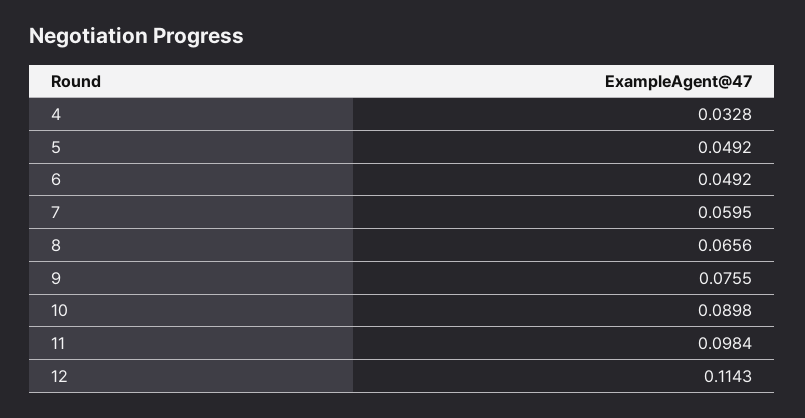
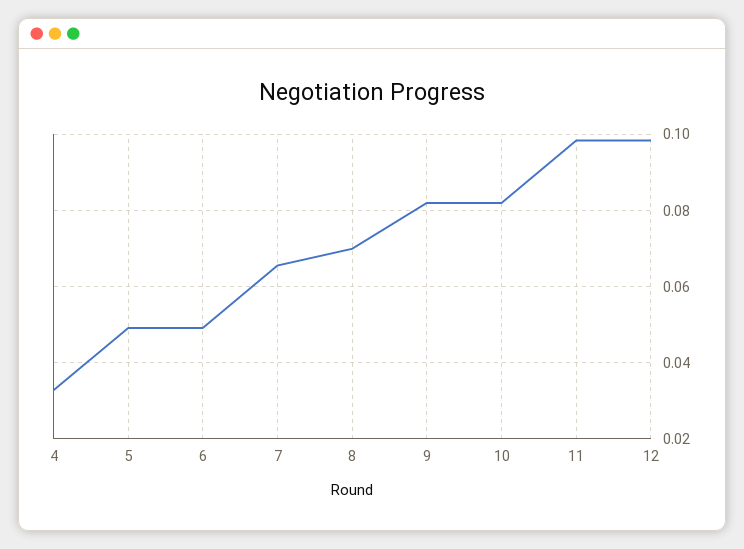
  {
    "4": 0.0328,
    "5": 0.0492,
    "6": 0.0492,
-   "7": 0.0595,
+   "7": 0.066,
-   "8": 0.0656,
+   "8": 0.07,
-   "9": 0.0755,
+   "9": 0.082,
-   "10": 0.0898,
+   "10": 0.082,
    "11": 0.0984,
-   "12": 0.1143
+   "12": 0.098
  }

